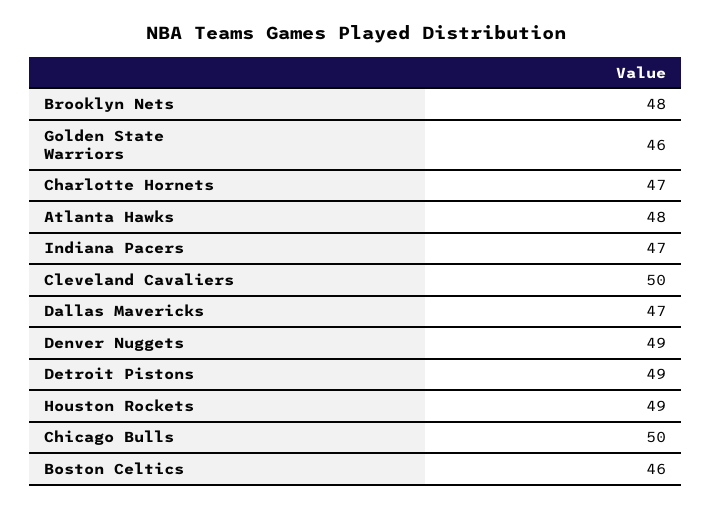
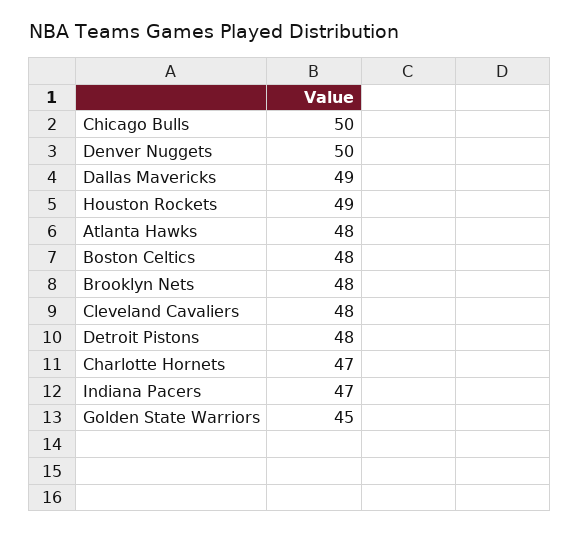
  {
    "Brooklyn Nets": 48,
-   "Golden State Warriors": 46,
+   "Golden State Warriors": 45,
    "Charlotte Hornets": 47,
    "Atlanta Hawks": 48,
    "Indiana Pacers": 47,
-   "Cleveland Cavaliers": 50,
+   "Cleveland Cavaliers": 48,
-   "Dallas Mavericks": 47,
+   "Dallas Mavericks": 49,
-   "Denver Nuggets": 49,
+   "Denver Nuggets": 50,
-   "Detroit Pistons": 49,
+   "Detroit Pistons": 48,
    "Houston Rockets": 49,
    "Chicago Bulls": 50,
-   "Boston Celtics": 46
+   "Boston Celtics": 48
  }

